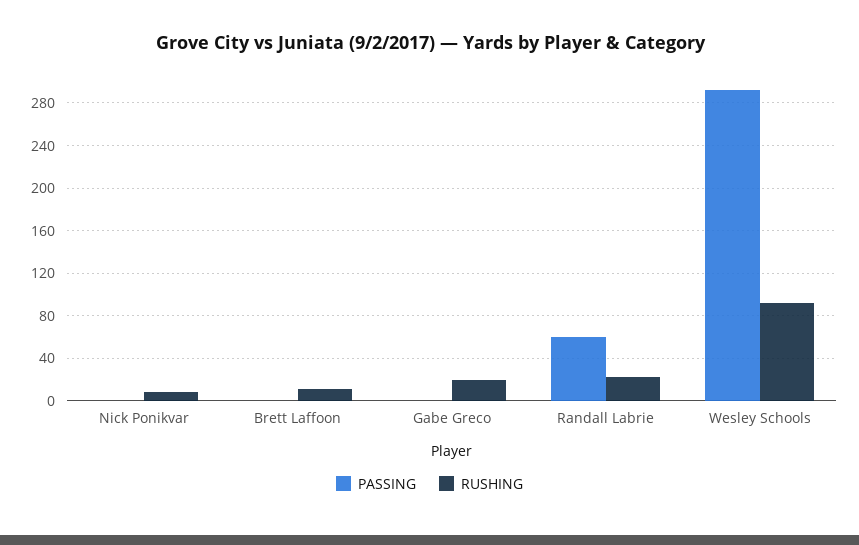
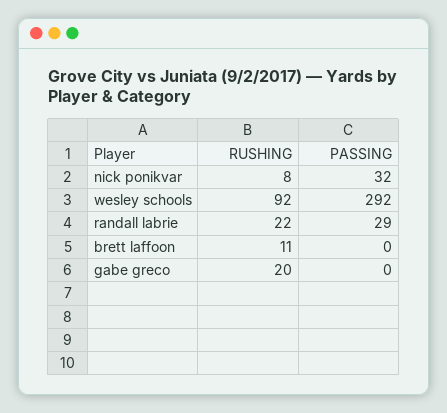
  {
    "PASSING": {
-     "Nick Ponikvar": 0,
+     "Nick Ponikvar": 32,
      "Brett Laffoon": 0,
      "Gabe Greco": 0,
-     "Randall Labrie": 60,
+     "Randall Labrie": 29,
      "Wesley Schools": 292
    },
    "RUSHING": {
      "Nick Ponikvar": 8,
      "Brett Laffoon": 11,
      "Gabe Greco": 20,
      "Randall Labrie": 22,
      "Wesley Schools": 92
    }
  }

